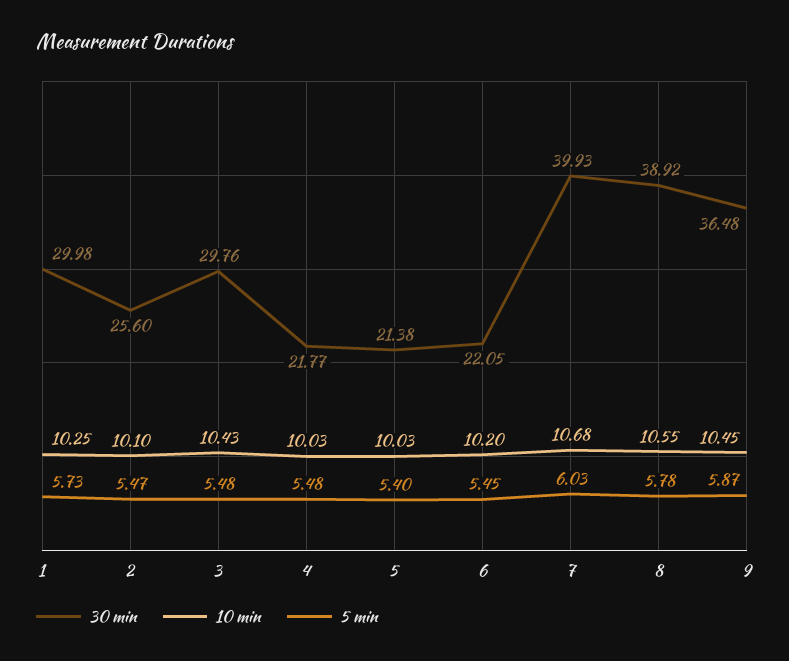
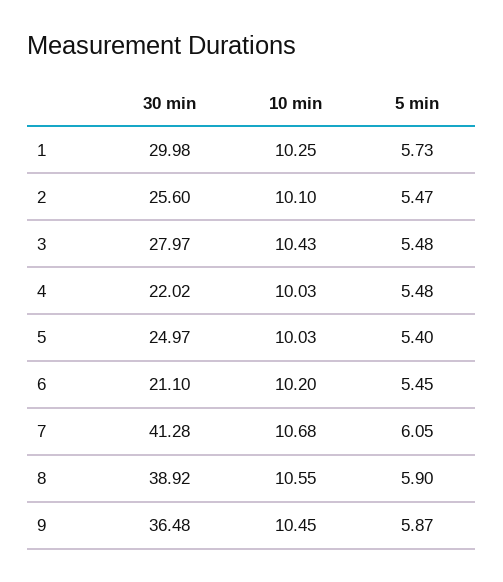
  {
    "30 min": {
      "1": 29.98,
      "2": 25.6,
-     "3": 29.76,
+     "3": 27.97,
-     "4": 21.77,
+     "4": 22.02,
-     "5": 21.38,
+     "5": 24.97,
-     "6": 22.05,
+     "6": 21.1,
-     "7": 39.93,
+     "7": 41.28,
      "8": 38.92,
      "9": 36.48
    },
    "10 min": {
      "1": 10.25,
      "2": 10.1,
      "3": 10.43,
      "4": 10.03,
      "5": 10.03,
      "6": 10.2,
      "7": 10.68,
      "8": 10.55,
      "9": 10.45
    },
    "5 min": {
      "1": 5.73,
      "2": 5.47,
      "3": 5.48,
      "4": 5.48,
      "5": 5.4,
      "6": 5.45,
-     "7": 6.03,
+     "7": 6.05,
-     "8": 5.78,
+     "8": 5.9,
      "9": 5.87
    }
  }

